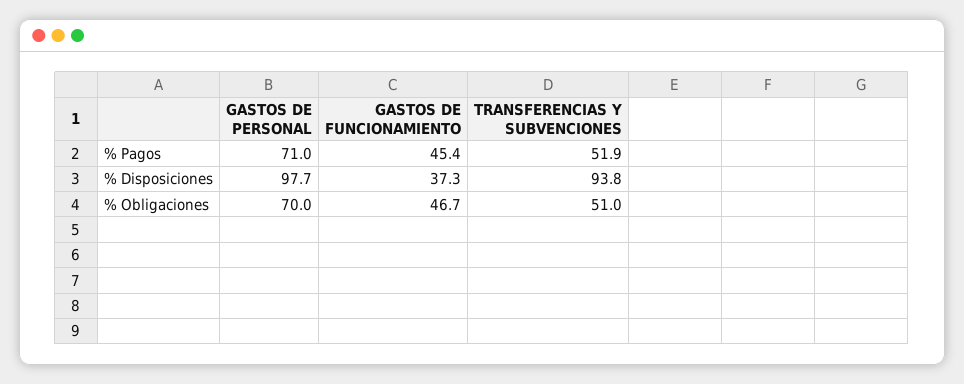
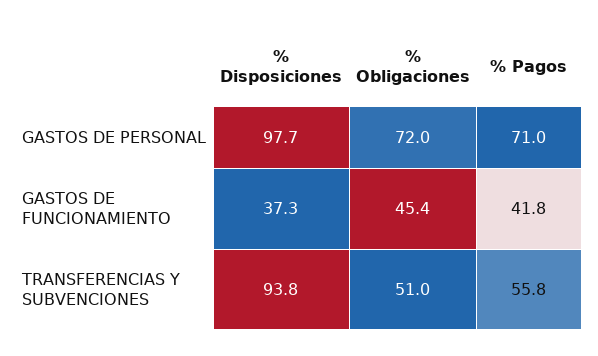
  {
    "GASTOS DE PERSONAL": {
      "% Pagos": 71,
      "% Disposiciones": 97.7,
-     "% Obligaciones": 70
+     "% Obligaciones": 72
    },
    "GASTOS DE FUNCIONAMIENTO": {
-     "% Pagos": 45.4,
+     "% Pagos": 41.8,
      "% Disposiciones": 37.3,
-     "% Obligaciones": 46.7
+     "% Obligaciones": 45.4
    },
    "TRANSFERENCIAS Y SUBVENCIONES": {
-     "% Pagos": 51.9,
+     "% Pagos": 55.8,
      "% Disposiciones": 93.8,
      "% Obligaciones": 51
    }
  }

